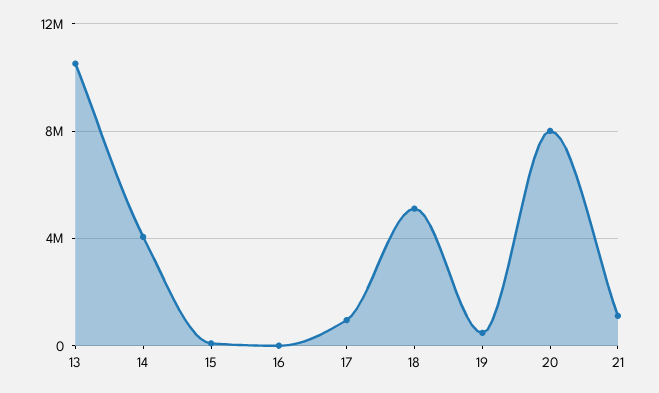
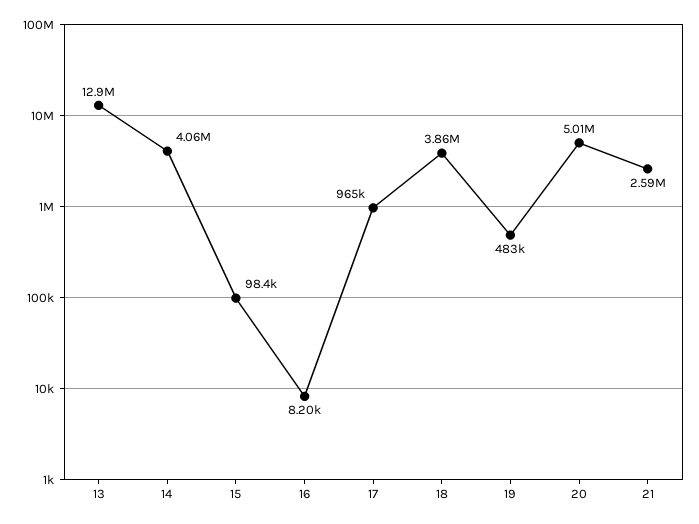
  {
-   "13": 10500000,
+   "13": 12900000,
    "14": 4060000,
    "15": 98400,
    "16": 8200,
    "17": 965000,
-   "18": 5000000,
+   "18": 3860000,
    "19": 483000,
-   "20": 8000000,
+   "20": 5010000,
-   "21": 1000000
+   "21": 2590000
  }

